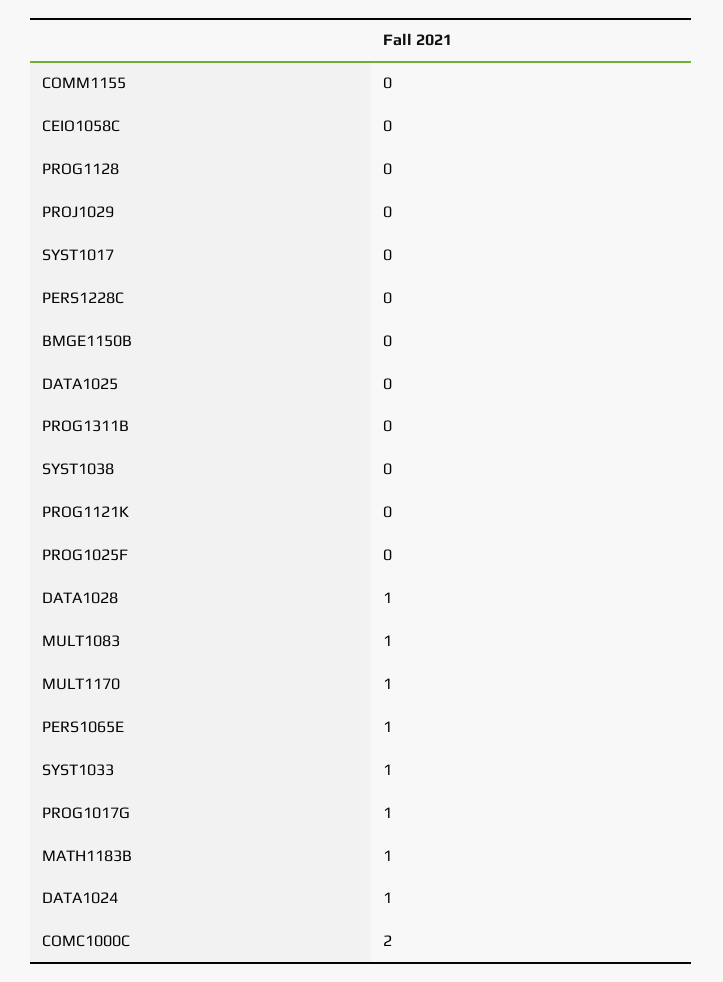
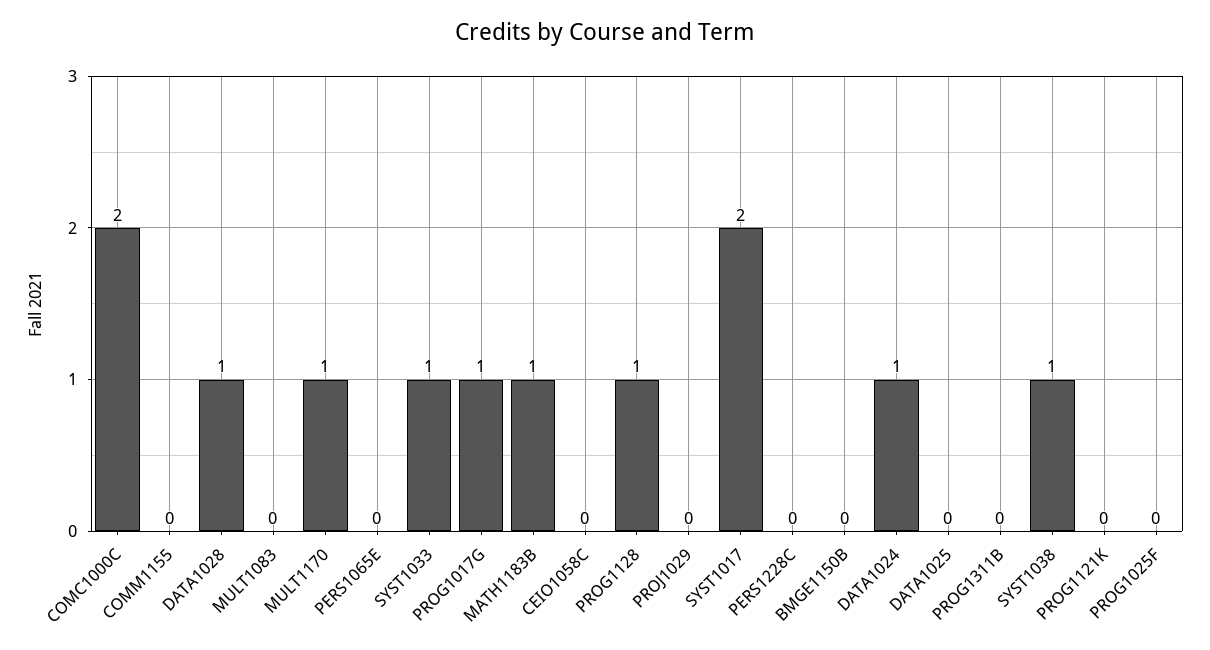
  {
    "COMM1155": 0,
    "CEIO1058C": 0,
-   "PROG1128": 0,
+   "PROG1128": 1,
    "PROJ1029": 0,
-   "SYST1017": 0,
+   "SYST1017": 2,
    "PERS1228C": 0,
    "BMGE1150B": 0,
    "DATA1025": 0,
    "PROG1311B": 0,
-   "SYST1038": 0,
+   "SYST1038": 1,
    "PROG1121K": 0,
    "PROG1025F": 0,
    "DATA1028": 1,
-   "MULT1083": 1,
+   "MULT1083": 0,
    "MULT1170": 1,
-   "PERS1065E": 1,
+   "PERS1065E": 0,
    "SYST1033": 1,
    "PROG1017G": 1,
    "MATH1183B": 1,
    "DATA1024": 1,
    "COMC1000C": 2
  }

